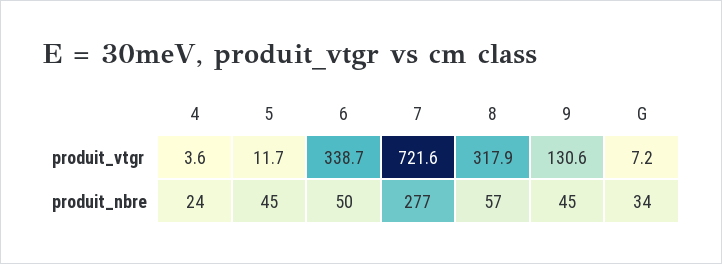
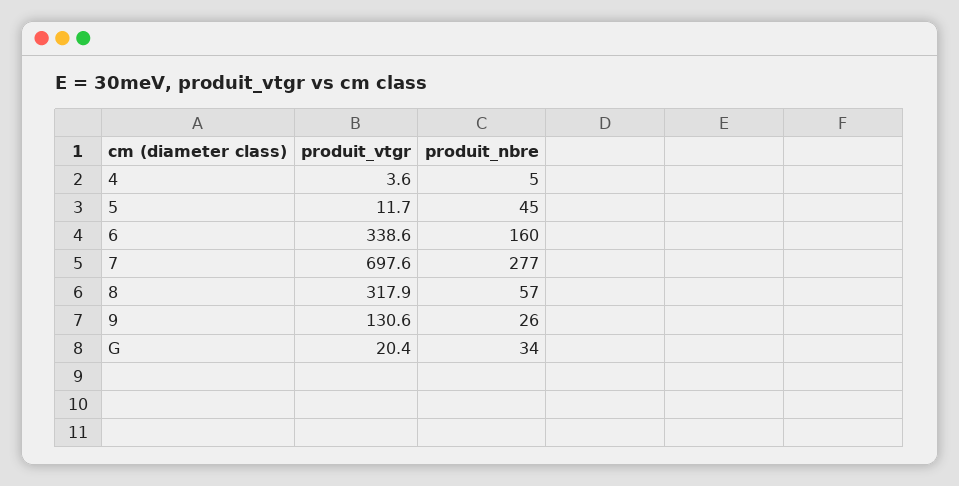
  {
    "4": {
      "produit_vtgr": 3.6,
-     "produit_nbre": 24
+     "produit_nbre": 5
    },
    "5": {
      "produit_vtgr": 11.7,
      "produit_nbre": 45
    },
    "6": {
-     "produit_vtgr": 338.7,
+     "produit_vtgr": 338.6,
-     "produit_nbre": 50
+     "produit_nbre": 160
    },
    "7": {
-     "produit_vtgr": 721.6,
+     "produit_vtgr": 697.6,
      "produit_nbre": 277
    },
    "8": {
      "produit_vtgr": 317.9,
      "produit_nbre": 57
    },
    "9": {
      "produit_vtgr": 130.6,
-     "produit_nbre": 45
+     "produit_nbre": 26
    },
    "G": {
-     "produit_vtgr": 7.2,
+     "produit_vtgr": 20.4,
      "produit_nbre": 34
    }
  }

